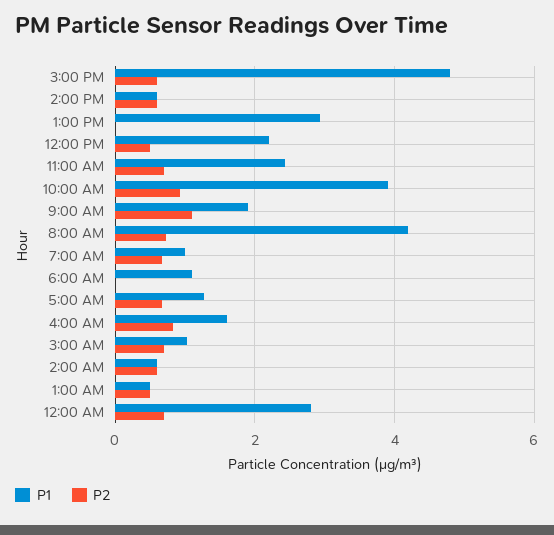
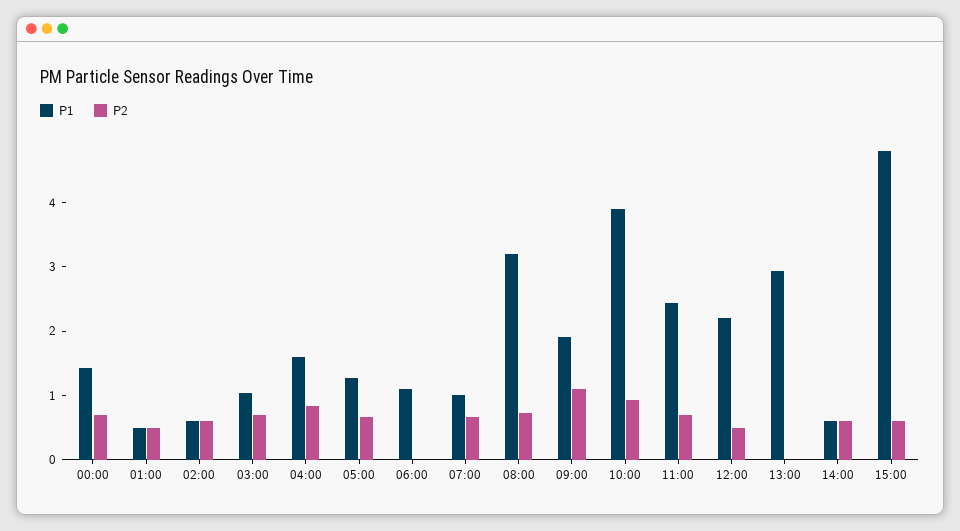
  {
    "P1": {
      "3:00 PM": 4.8,
      "2:00 PM": 0.6,
      "1:00 PM": 3,
      "12:00 PM": 2.2,
      "11:00 AM": 2.4,
      "10:00 AM": 4,
      "9:00 AM": 2,
-     "8:00 AM": 4.2,
+     "8:00 AM": 3.2,
      "7:00 AM": 1,
      "6:00 AM": 1.2,
      "5:00 AM": 1.2,
      "4:00 AM": 1.6,
      "3:00 AM": 1,
      "2:00 AM": 0.6,
      "1:00 AM": 0.6,
-     "12:00 AM": 2.8
+     "12:00 AM": 1.4
    },
    "P2": {
      "3:00 PM": 0.6,
      "2:00 PM": 0.6,
      "1:00 PM": 0,
      "12:00 PM": 0.6,
      "11:00 AM": 0.8,
      "10:00 AM": 1,
      "9:00 AM": 1.2,
      "8:00 AM": 0.8,
      "7:00 AM": 0.6,
      "6:00 AM": 0,
      "5:00 AM": 0.6,
      "4:00 AM": 0.8,
      "3:00 AM": 0.8,
      "2:00 AM": 0.6,
      "1:00 AM": 0.6,
      "12:00 AM": 0.8
    }
  }

